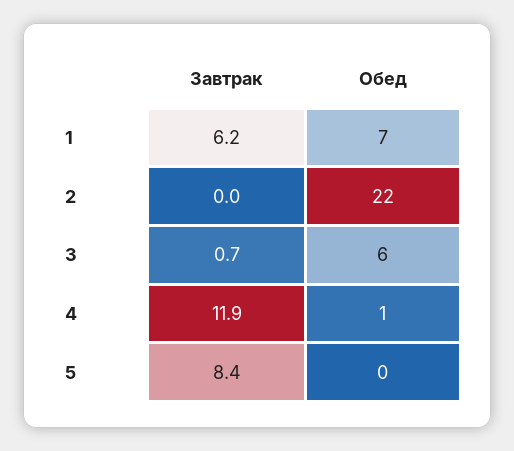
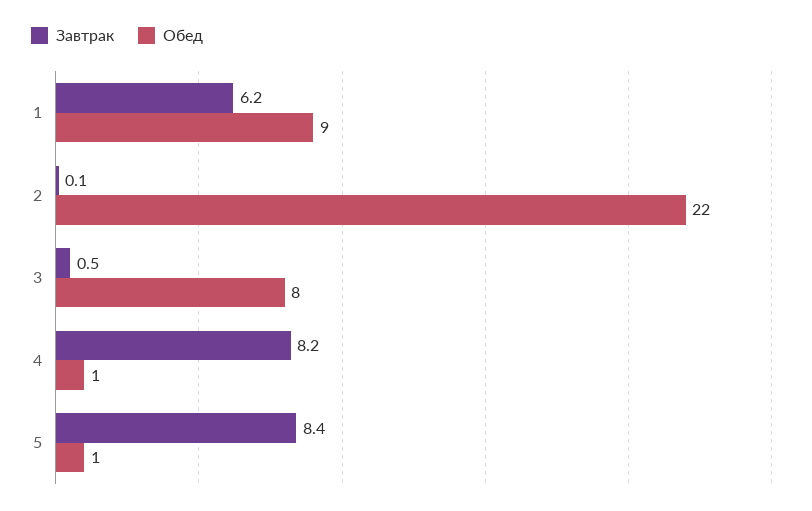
  {
    "Завтрак": {
      "1": 6.2,
-     "2": 0,
+     "2": 0.1,
-     "3": 0.7,
+     "3": 0.5,
-     "4": 11.9,
+     "4": 8.2,
      "5": 8.4
    },
    "Обед": {
-     "1": 7,
+     "1": 9,
      "2": 22,
-     "3": 6,
+     "3": 8,
      "4": 1,
-     "5": 0
+     "5": 1
    }
  }

